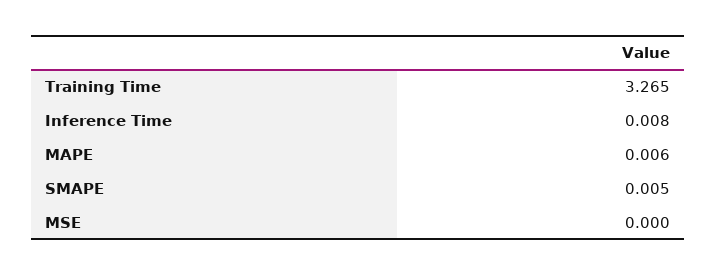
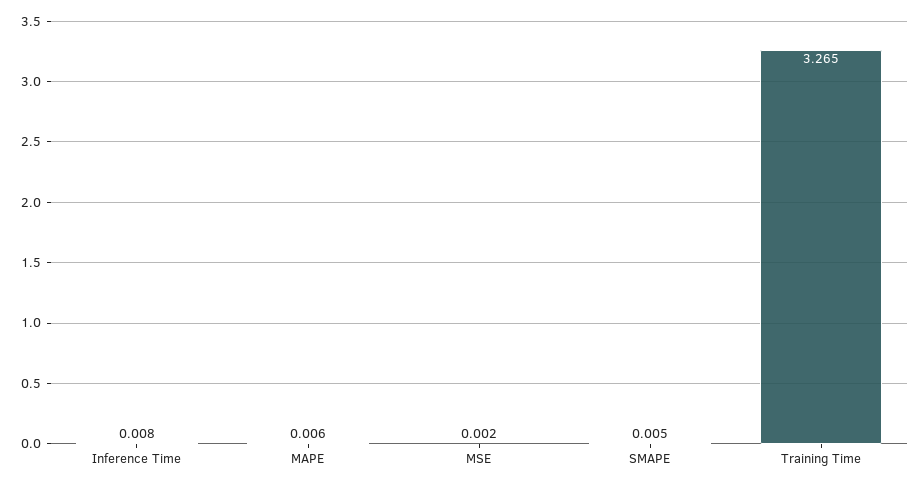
  {
    "Training Time": 3.265,
    "Inference Time": 0.008,
    "MAPE": 0.006,
    "SMAPE": 0.005,
-   "MSE": 0
+   "MSE": 0.002
  }

